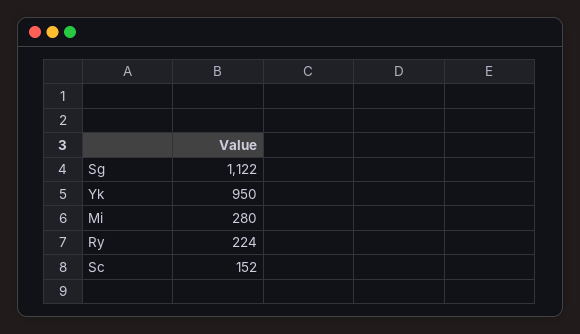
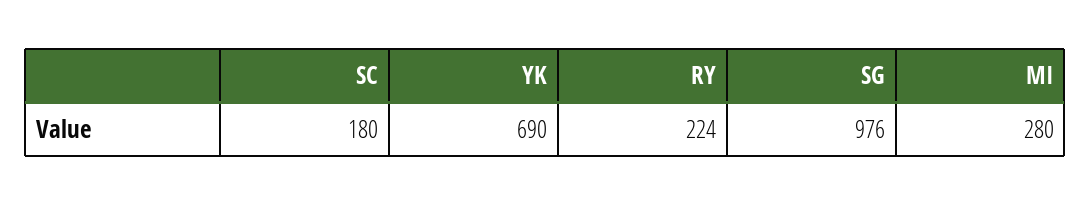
  {
-   "Sg": 1122,
+   "Sg": 976,
-   "Yk": 950,
+   "Yk": 690,
    "Mi": 280,
    "Ry": 224,
-   "Sc": 152
+   "Sc": 180
  }

